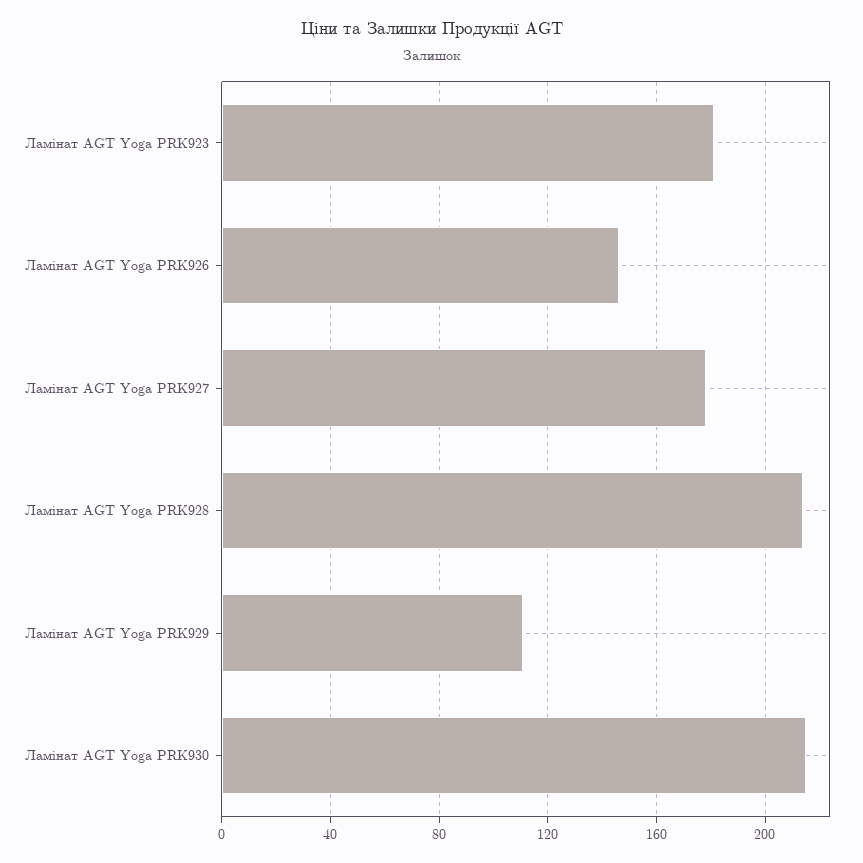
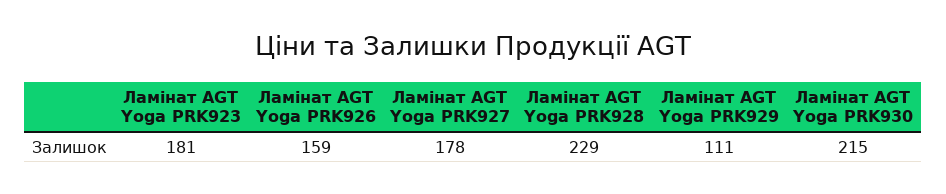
  {
    "Ламінат AGT Yoga PRK923": 181,
-   "Ламінат AGT Yoga PRK926": 145,
+   "Ламінат AGT Yoga PRK926": 159,
    "Ламінат AGT Yoga PRK927": 178,
-   "Ламінат AGT Yoga PRK928": 215,
+   "Ламінат AGT Yoga PRK928": 229,
    "Ламінат AGT Yoga PRK929": 111,
    "Ламінат AGT Yoga PRK930": 215
  }

